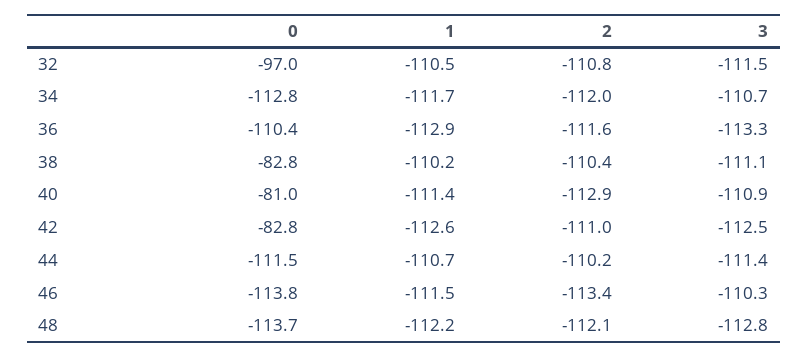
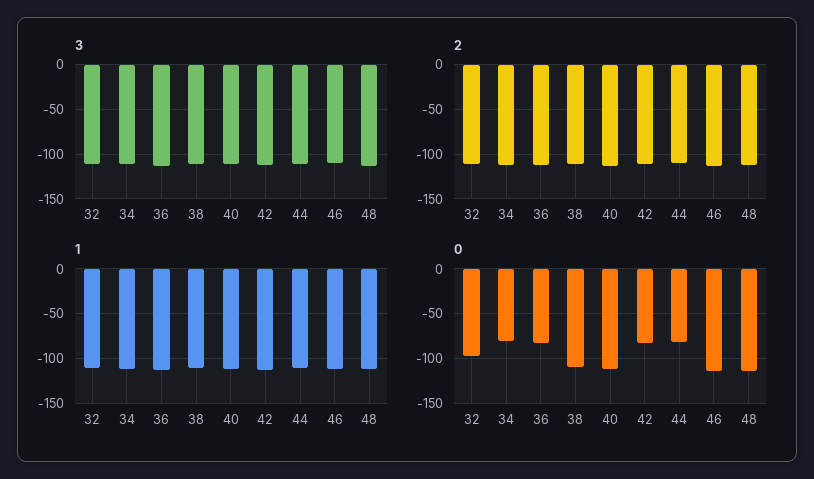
  {
    "0": {
      "32": -97,
-     "34": -112.8,
+     "34": -80,
-     "36": -110.4,
+     "36": -80,
-     "38": -82.8,
+     "38": -110,
-     "40": -81,
+     "40": -110,
      "42": -82.8,
-     "44": -111.5,
+     "44": -80,
      "46": -113.8,
      "48": -113.7
    },
    "1": {
      "32": -110.5,
      "34": -111.7,
      "36": -112.9,
      "38": -110.2,
      "40": -111.4,
      "42": -112.6,
      "44": -110.7,
      "46": -111.5,
      "48": -112.2
    },
    "2": {
      "32": -110.8,
      "34": -112,
      "36": -111.6,
      "38": -110.4,
      "40": -112.9,
      "42": -111,
      "44": -110.2,
      "46": -113.4,
      "48": -112.1
    },
    "3": {
      "32": -111.5,
      "34": -110.7,
      "36": -113.3,
      "38": -111.1,
      "40": -110.9,
      "42": -112.5,
      "44": -111.4,
      "46": -110.3,
      "48": -112.8
    }
  }

